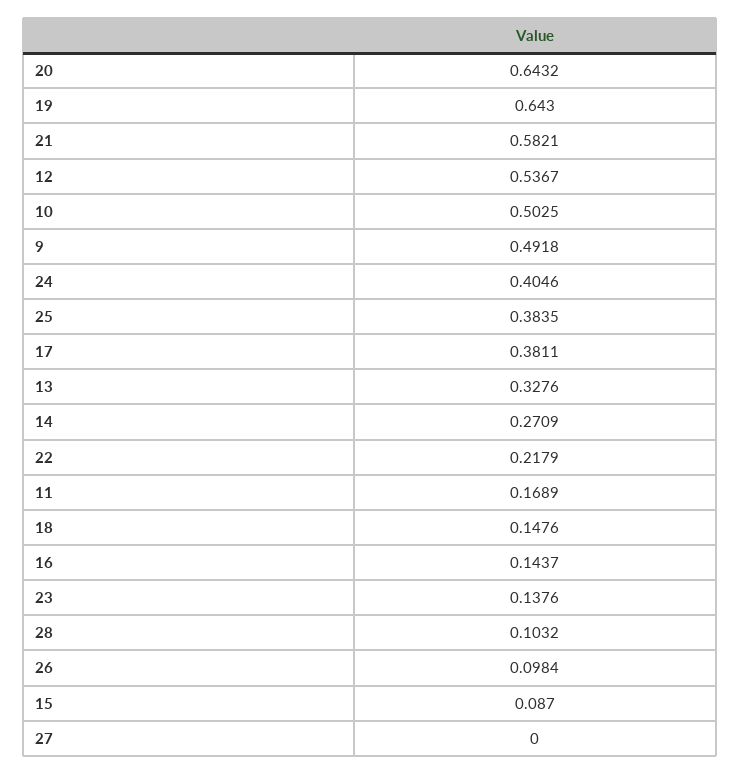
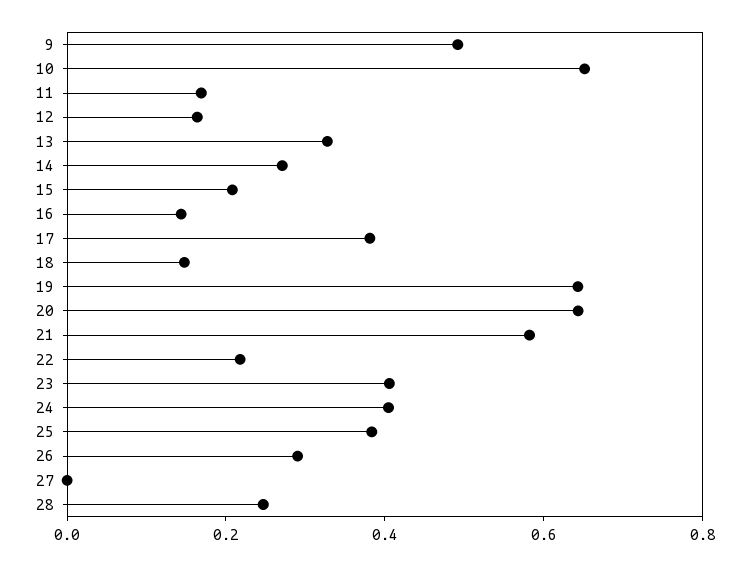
  {
    "20": 0.6432,
    "19": 0.643,
    "21": 0.5821,
-   "12": 0.5367,
+   "12": 0.15,
-   "10": 0.5025,
+   "10": 0.65,
    "9": 0.4918,
    "24": 0.4046,
    "25": 0.3835,
    "17": 0.3811,
    "13": 0.3276,
    "14": 0.2709,
    "22": 0.2179,
    "11": 0.1689,
    "18": 0.1476,
    "16": 0.1437,
-   "23": 0.1376,
+   "23": 0.4,
-   "28": 0.1032,
+   "28": 0.25,
-   "26": 0.0984,
+   "26": 0.3,
-   "15": 0.087,
+   "15": 0.2,
    "27": 0
  }

